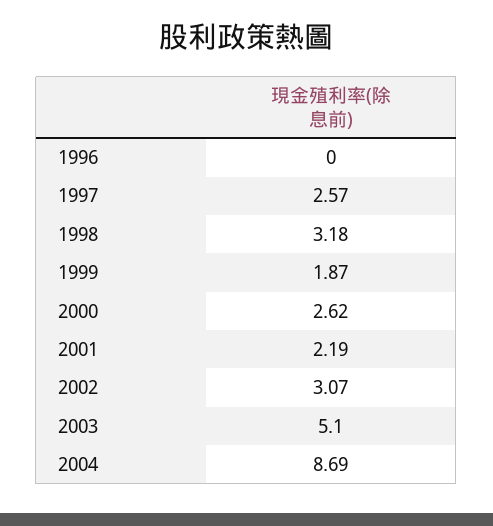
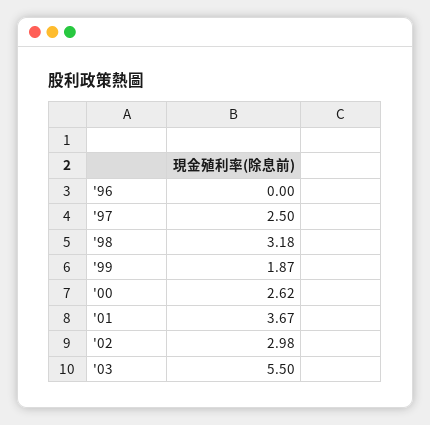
  {
    "1996": 0,
-   "1997": 2.57,
+   "1997": 2.5,
    "1998": 3.18,
    "1999": 1.87,
    "2000": 2.62,
-   "2001": 2.19,
+   "2001": 3.67,
-   "2002": 3.07,
+   "2002": 2.98,
-   "2003": 5.1,
+   "2003": 5.5
-   "2004": 8.69
  }

